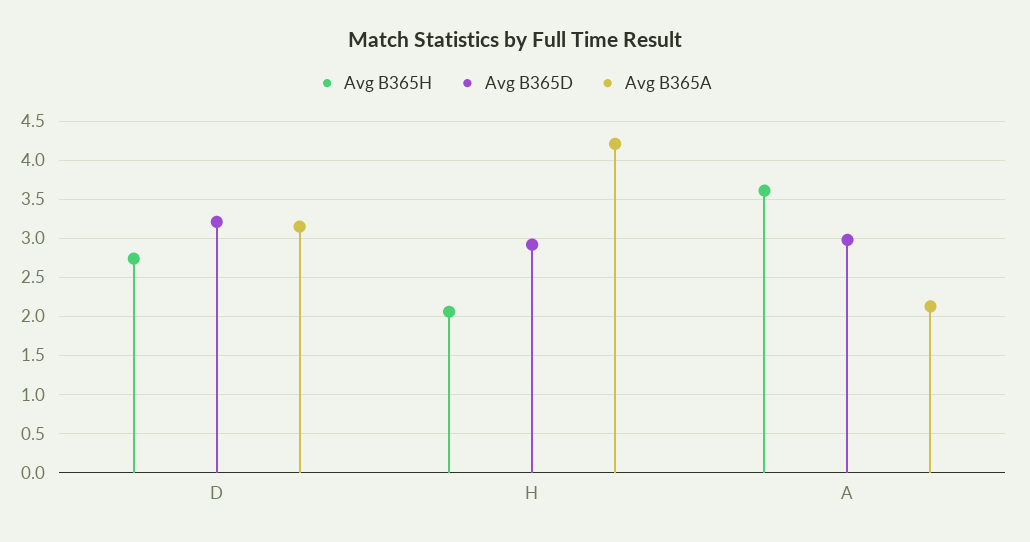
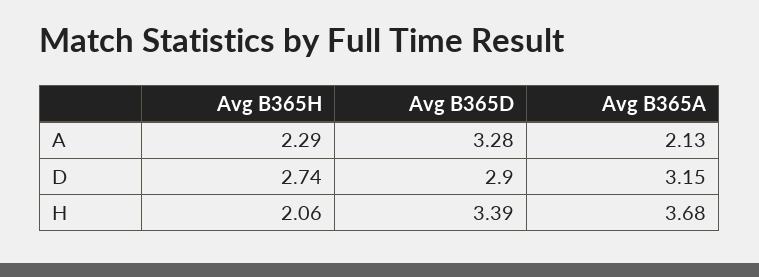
  {
    "Avg B365H": {
      "D": 2.74,
      "H": 2.06,
-     "A": 3.6
+     "A": 2.29
    },
    "Avg B365D": {
-     "D": 3.2,
+     "D": 2.9,
-     "H": 2.9,
+     "H": 3.39,
-     "A": 3
+     "A": 3.28
    },
    "Avg B365A": {
      "D": 3.15,
-     "H": 4.2,
+     "H": 3.68,
      "A": 2.13
    }
  }

